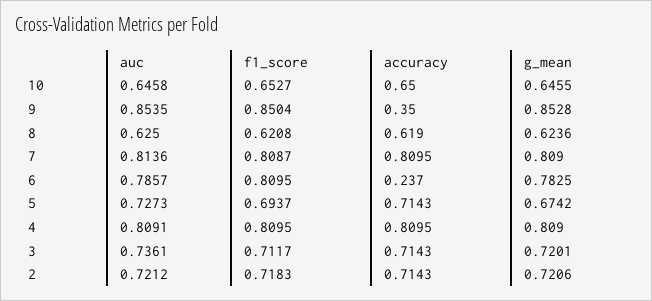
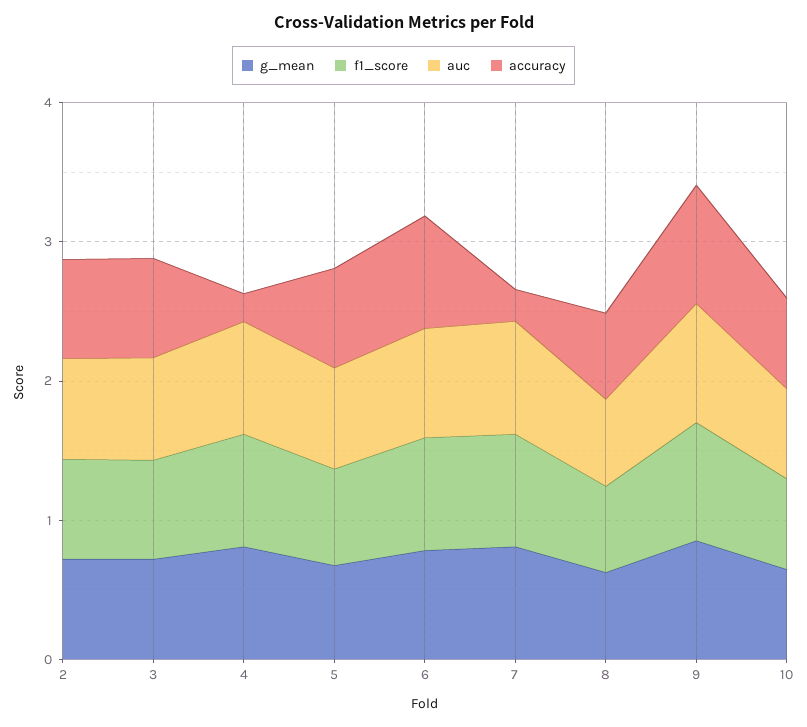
  {
    "auc": {
      "10": 0.6458,
      "9": 0.8535,
      "8": 0.625,
      "7": 0.8136,
      "6": 0.7857,
      "5": 0.7273,
      "4": 0.8091,
      "3": 0.7361,
      "2": 0.7212
    },
    "f1_score": {
      "10": 0.6527,
      "9": 0.8504,
      "8": 0.6208,
      "7": 0.8087,
      "6": 0.8095,
      "5": 0.6937,
      "4": 0.8095,
      "3": 0.7117,
      "2": 0.7183
    },
    "accuracy": {
      "10": 0.65,
-     "9": 0.35,
+     "9": 0.8,
      "8": 0.619,
-     "7": 0.8095,
+     "7": 0.2,
-     "6": 0.237,
+     "6": 0.8,
      "5": 0.7143,
-     "4": 0.8095,
+     "4": 0.2,
      "3": 0.7143,
      "2": 0.7143
    },
    "g_mean": {
      "10": 0.6455,
      "9": 0.8528,
      "8": 0.6236,
      "7": 0.809,
      "6": 0.7825,
      "5": 0.6742,
      "4": 0.809,
      "3": 0.7201,
      "2": 0.7206
    }
  }

